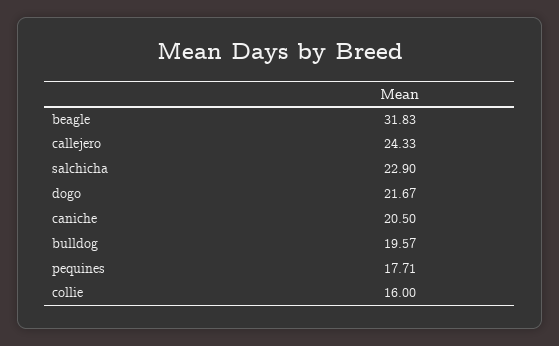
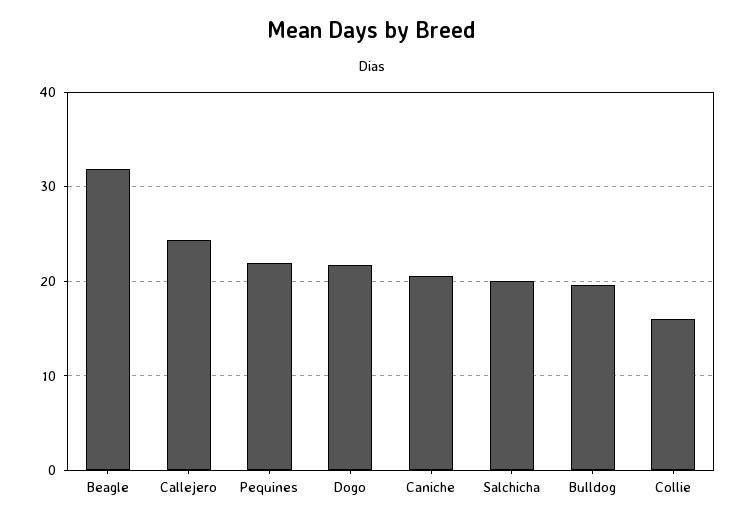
  {
    "beagle": 31.83,
    "callejero": 24.33,
-   "salchicha": 22.9,
+   "salchicha": 20,
    "dogo": 21.67,
    "caniche": 20.5,
    "bulldog": 19.57,
-   "pequines": 17.71,
+   "pequines": 22,
    "collie": 16
  }

